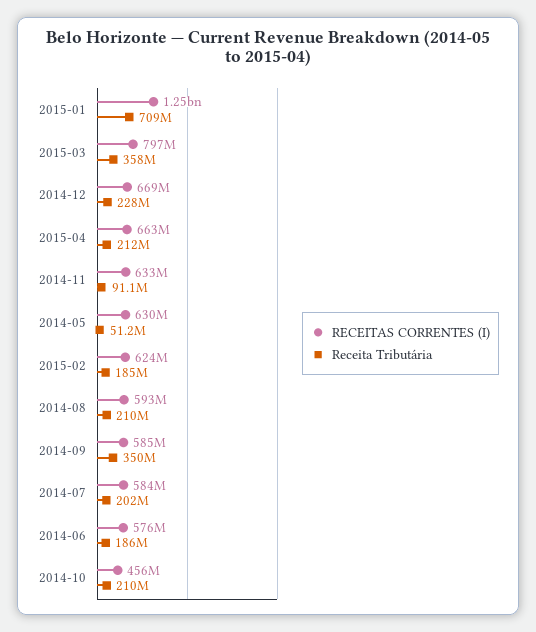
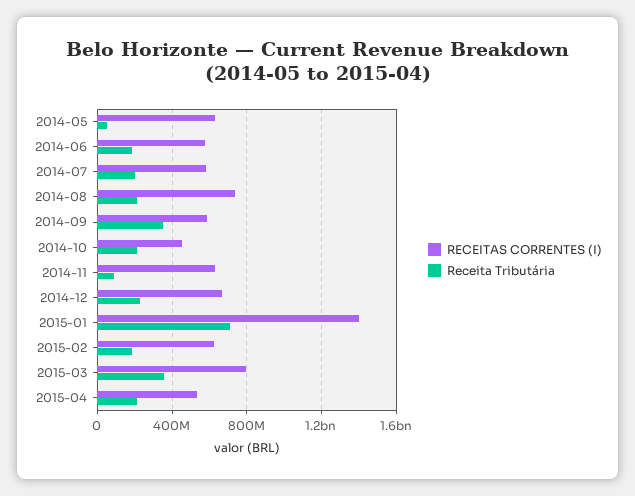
  {
    "RECEITAS CORRENTES (I)": {
-     "2015-01": 1250000000,
+     "2015-01": 1400000000,
      "2015-03": 797000000,
      "2014-12": 669000000,
-     "2015-04": 663000000,
+     "2015-04": 550000000,
      "2014-11": 633000000,
      "2014-05": 630000000,
      "2015-02": 624000000,
-     "2014-08": 593000000,
+     "2014-08": 750000000,
      "2014-09": 585000000,
      "2014-07": 584000000,
      "2014-06": 576000000,
      "2014-10": 456000000
    },
    "Receita Tributária": {
      "2015-01": 709000000,
      "2015-03": 358000000,
      "2014-12": 228000000,
      "2015-04": 212000000,
      "2014-11": 91100000,
      "2014-05": 51200000,
      "2015-02": 185000000,
      "2014-08": 210000000,
      "2014-09": 350000000,
      "2014-07": 202000000,
      "2014-06": 186000000,
      "2014-10": 210000000
    }
  }

